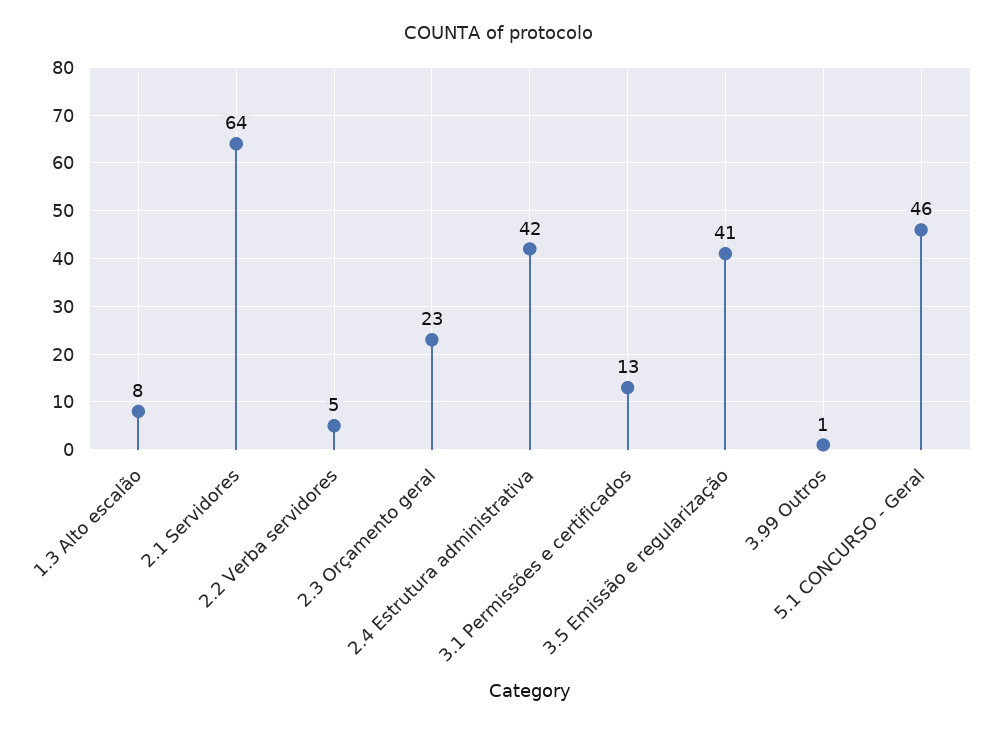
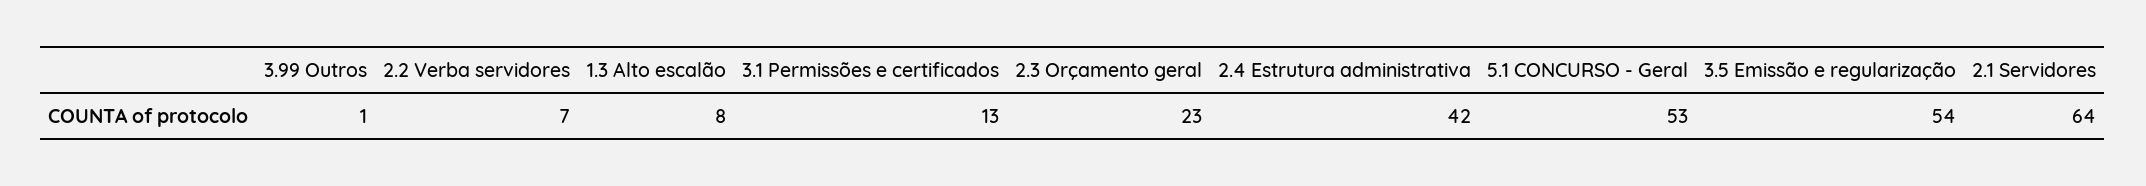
  {
    "1.3 Alto escalão": 8,
    "2.1 Servidores": 64,
-   "2.2 Verba servidores": 5,
+   "2.2 Verba servidores": 7,
    "2.3 Orçamento geral": 23,
    "2.4 Estrutura administrativa": 42,
    "3.1 Permissões e certificados": 13,
-   "3.5 Emissão e regularização": 41,
+   "3.5 Emissão e regularização": 54,
    "3.99 Outros": 1,
-   "5.1 CONCURSO - Geral": 46
+   "5.1 CONCURSO - Geral": 53
  }

